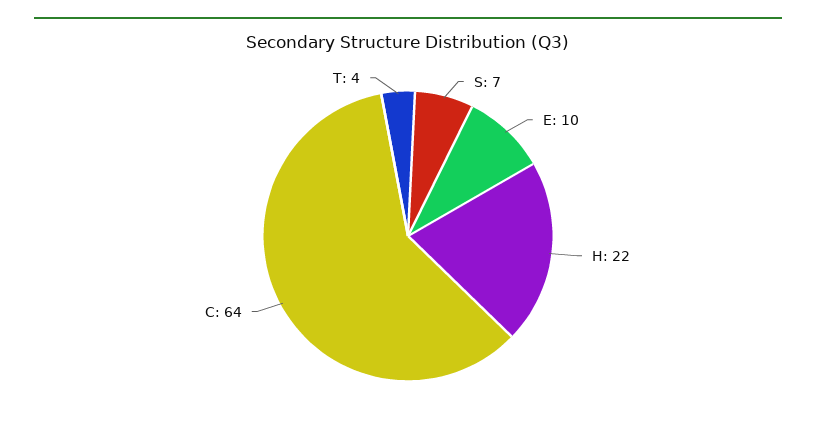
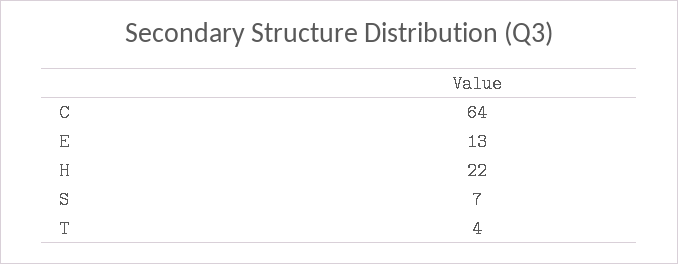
  {
    "S": 7,
-   "E": 10,
+   "E": 13,
    "H": 22,
    "C": 64,
    "T": 4
  }

